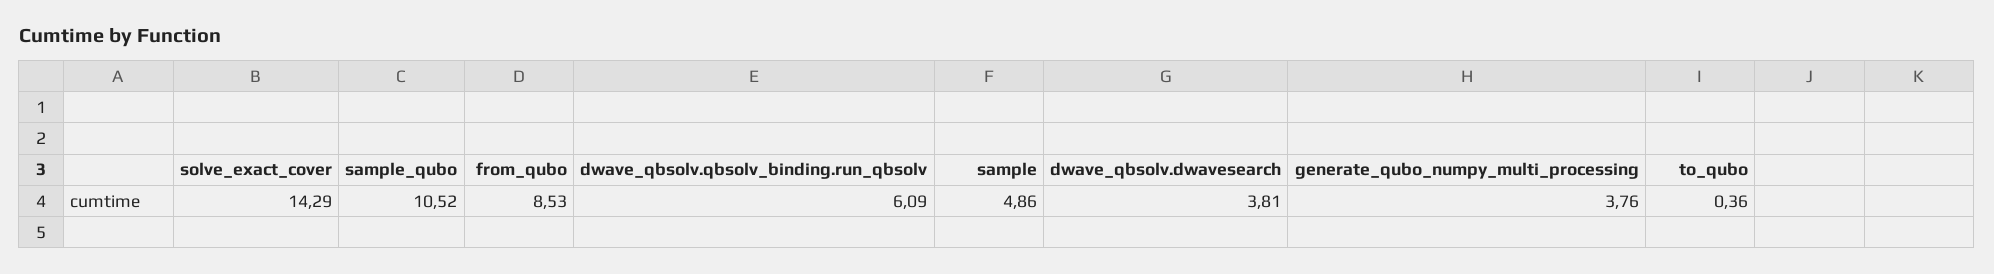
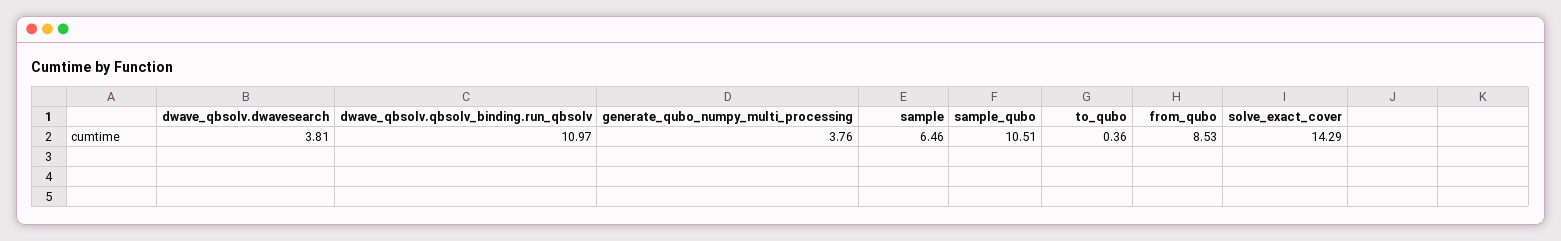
  {
    "solve_exact_cover": 14.29,
-   "sample_qubo": 10.52,
+   "sample_qubo": 10.51,
    "from_qubo": 8.53,
-   "dwave_qbsolv.qbsolv_binding.run_qbsolv": 6.09,
+   "dwave_qbsolv.qbsolv_binding.run_qbsolv": 10.97,
-   "sample": 4.86,
+   "sample": 6.46,
    "dwave_qbsolv.dwavesearch": 3.81,
    "generate_qubo_numpy_multi_processing": 3.76,
    "to_qubo": 0.36
  }

